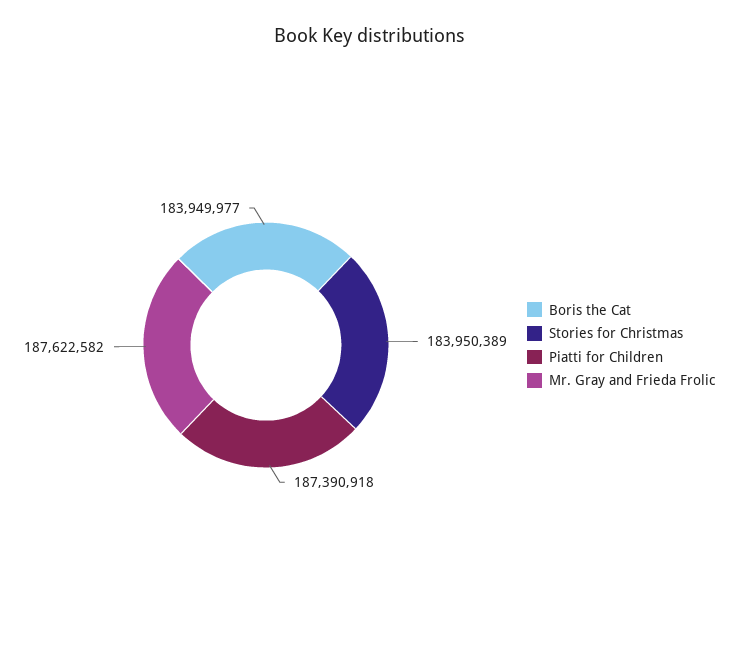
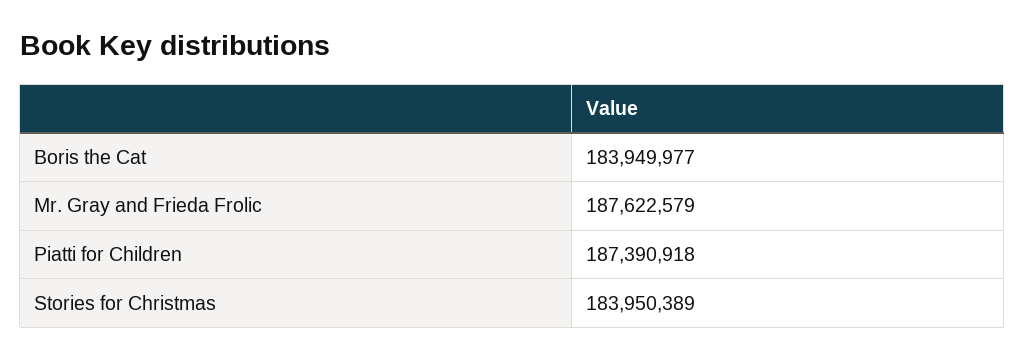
  {
    "Boris the Cat": 183949977,
    "Stories for Christmas": 183950389,
    "Piatti for Children": 187390918,
-   "Mr. Gray and Frieda Frolic": 187622582
+   "Mr. Gray and Frieda Frolic": 187622579
  }

